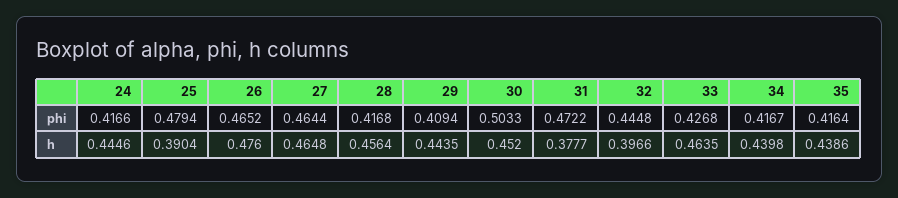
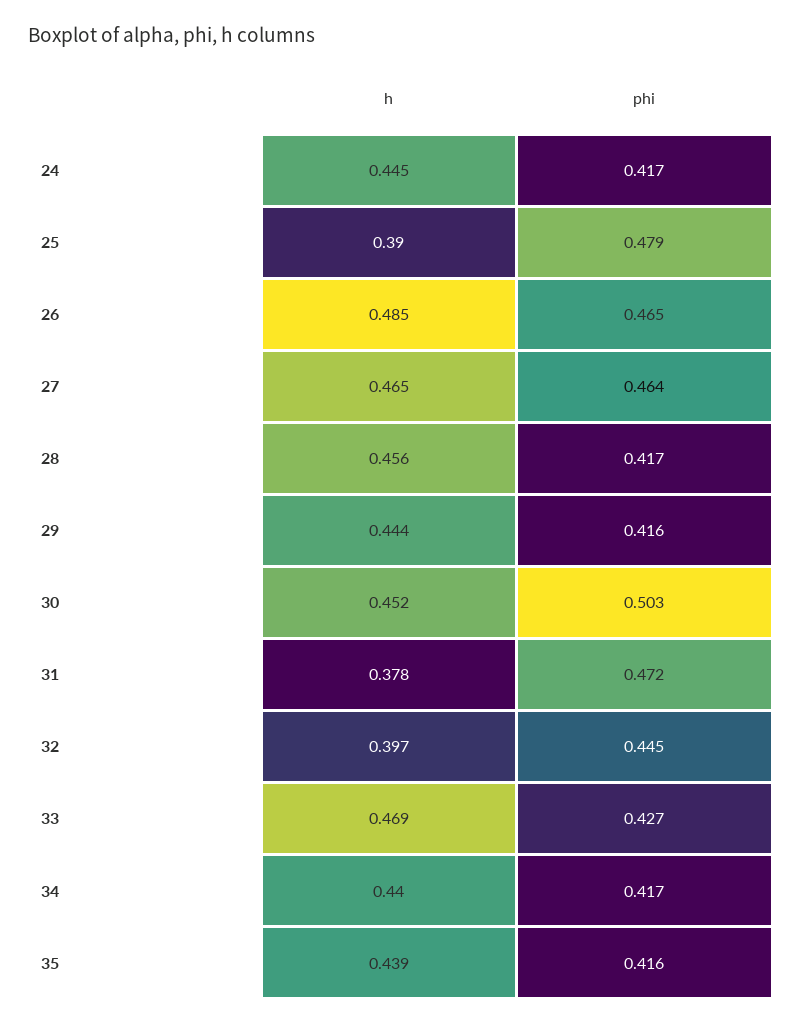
  {
    "24": {
      "phi": 0.4166,
      "h": 0.4446
    },
    "25": {
      "phi": 0.4794,
      "h": 0.3904
    },
    "26": {
      "phi": 0.4652,
-     "h": 0.476
+     "h": 0.485
    },
    "27": {
      "phi": 0.4644,
      "h": 0.4648
    },
    "28": {
      "phi": 0.4168,
      "h": 0.4564
    },
    "29": {
-     "phi": 0.4094,
+     "phi": 0.416,
      "h": 0.4435
    },
    "30": {
      "phi": 0.5033,
      "h": 0.452
    },
    "31": {
      "phi": 0.4722,
      "h": 0.3777
    },
    "32": {
      "phi": 0.4448,
      "h": 0.3966
    },
    "33": {
      "phi": 0.4268,
-     "h": 0.4635
+     "h": 0.469
    },
    "34": {
      "phi": 0.4167,
      "h": 0.4398
    },
    "35": {
      "phi": 0.4164,
      "h": 0.4386
    }
  }

